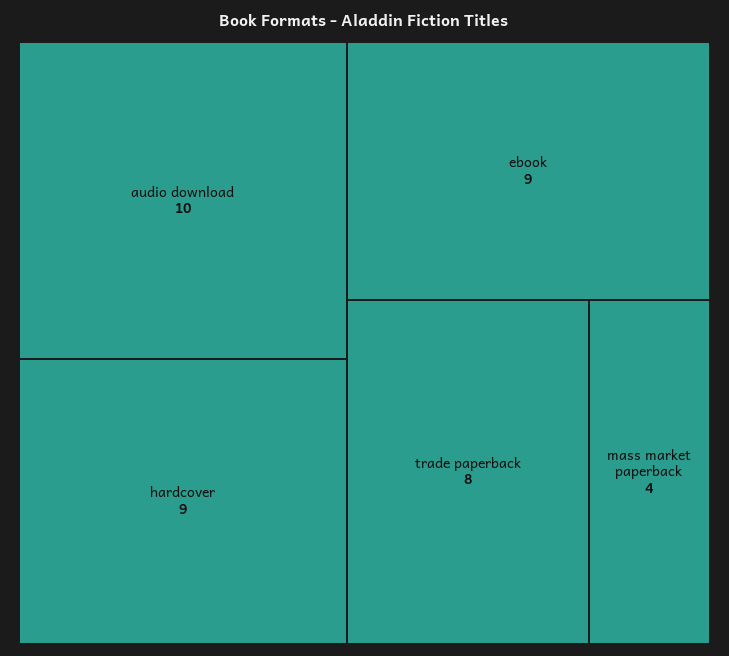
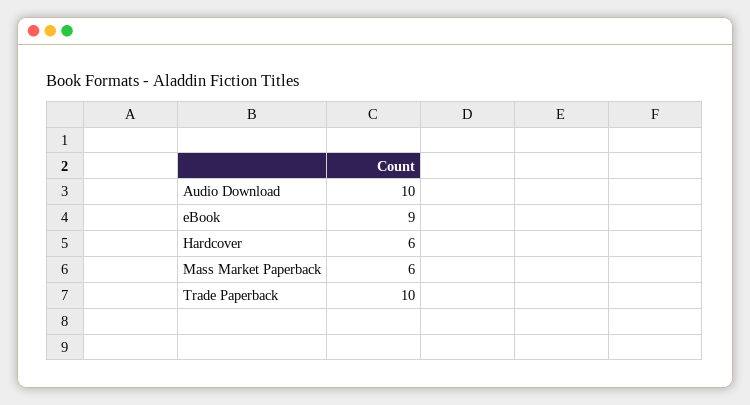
  {
    "audio download": 10,
-   "hardcover": 9,
+   "hardcover": 6,
    "ebook": 9,
-   "trade paperback": 8,
+   "trade paperback": 10,
-   "mass market paperback": 4
+   "mass market paperback": 6
  }

